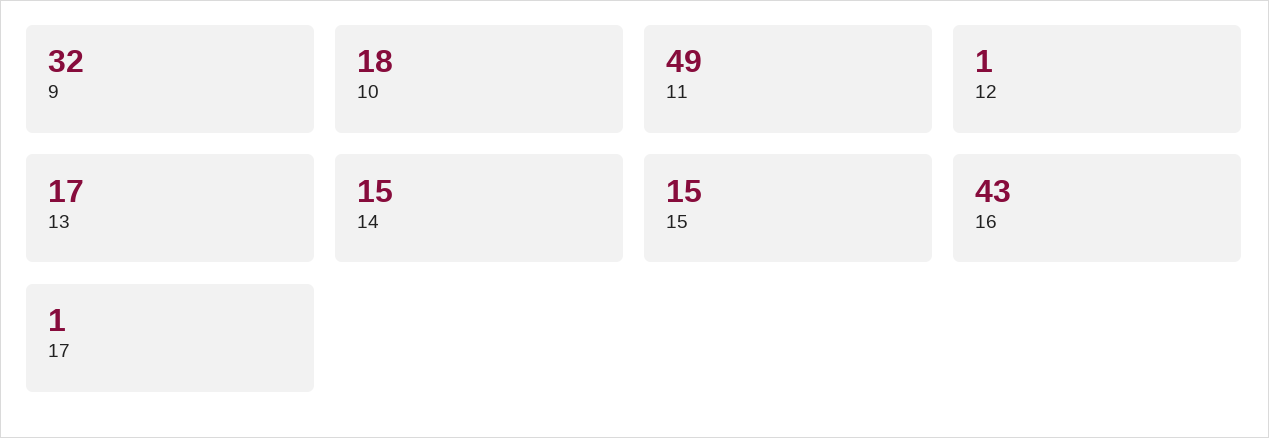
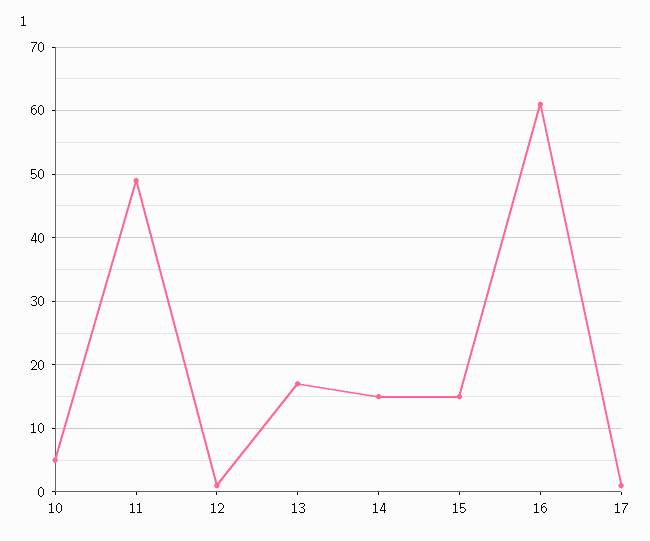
  {
-   "9": 32,
-   "10": 18,
+   "10": 5,
    "11": 49,
    "12": 1,
    "13": 17,
    "14": 15,
    "15": 15,
-   "16": 43,
+   "16": 61,
    "17": 1
  }

